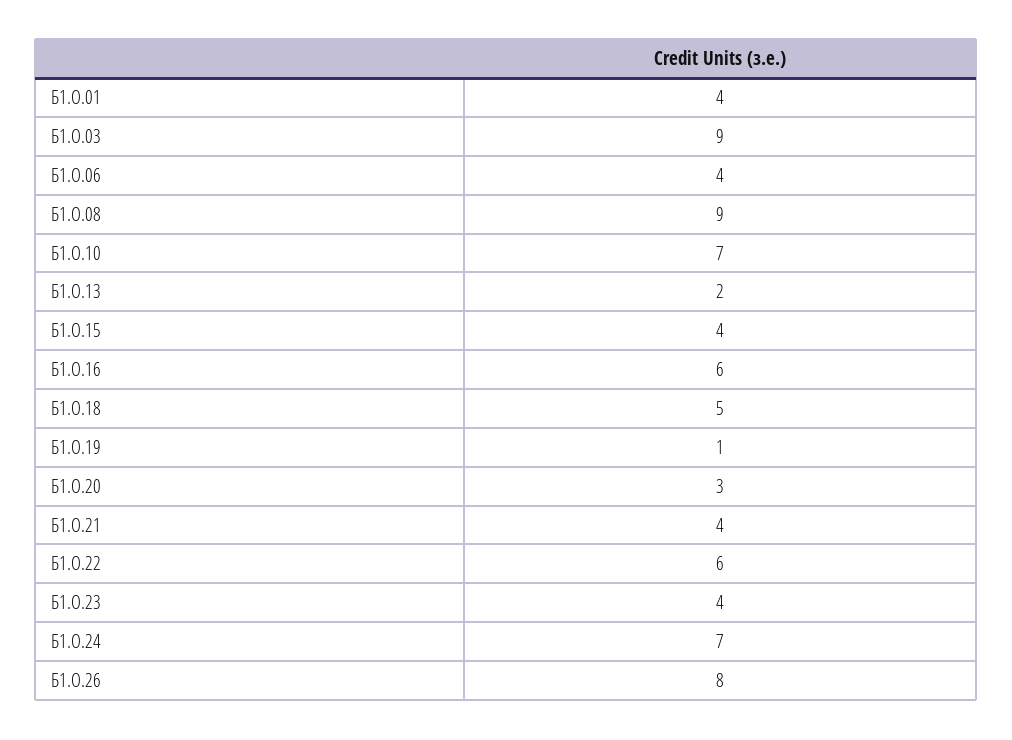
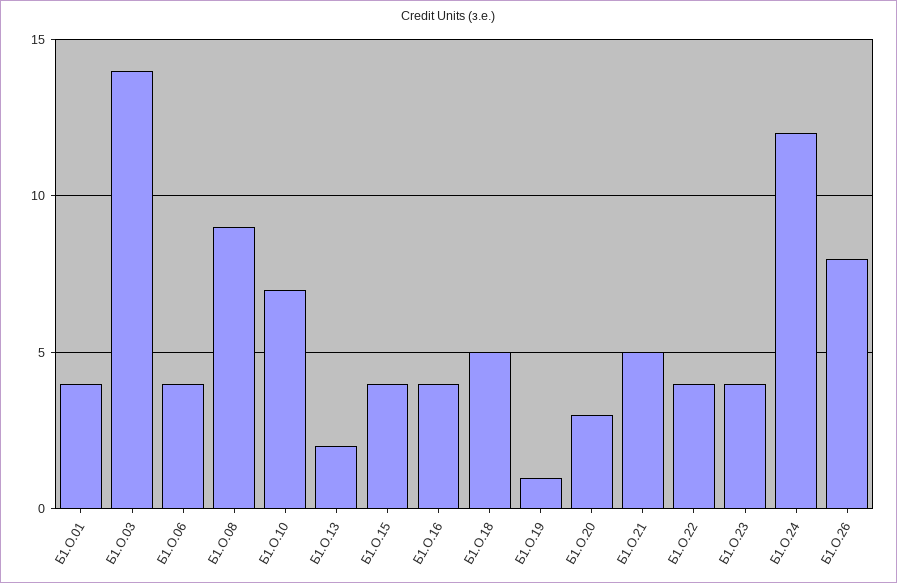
  {
    "Б1.О.01": 4,
-   "Б1.О.03": 9,
+   "Б1.О.03": 14,
    "Б1.О.06": 4,
    "Б1.О.08": 9,
    "Б1.О.10": 7,
    "Б1.О.13": 2,
    "Б1.О.15": 4,
-   "Б1.О.16": 6,
+   "Б1.О.16": 4,
    "Б1.О.18": 5,
    "Б1.О.19": 1,
    "Б1.О.20": 3,
-   "Б1.О.21": 4,
+   "Б1.О.21": 5,
-   "Б1.О.22": 6,
+   "Б1.О.22": 4,
    "Б1.О.23": 4,
-   "Б1.О.24": 7,
+   "Б1.О.24": 12,
    "Б1.О.26": 8
  }

